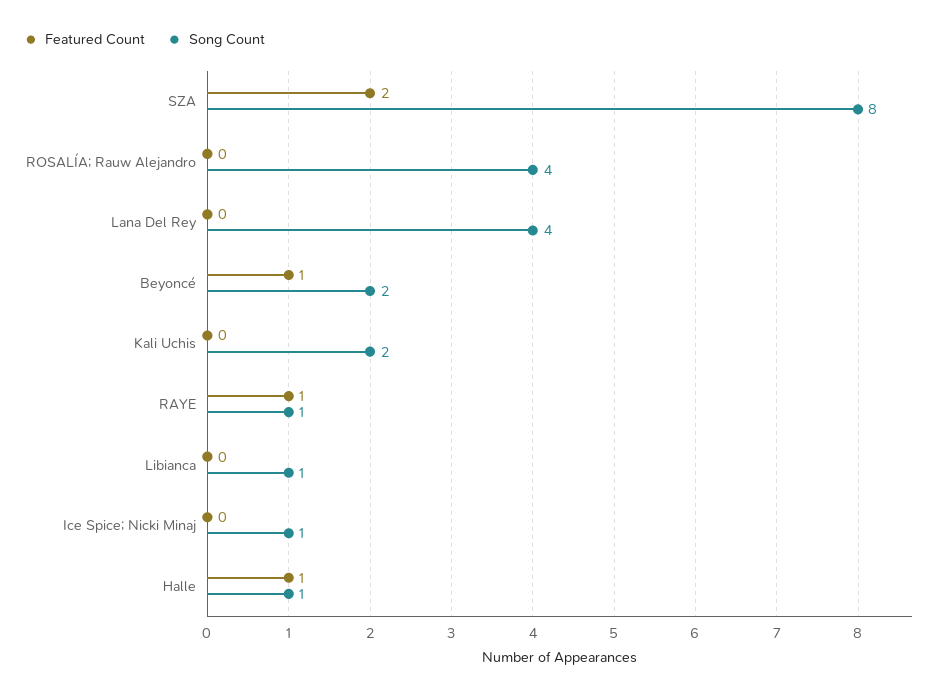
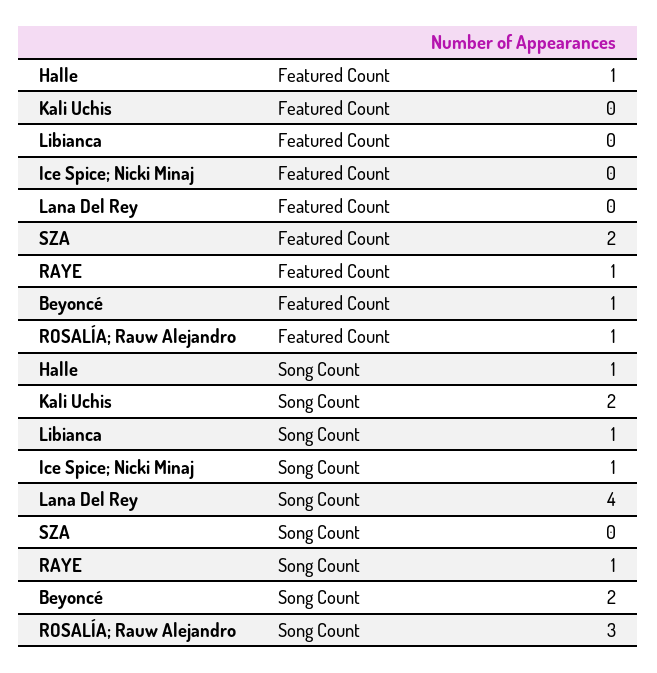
  {
    "Featured Count": {
      "SZA": 2,
-     "ROSALÍA; Rauw Alejandro": 0,
+     "ROSALÍA; Rauw Alejandro": 1,
      "Lana Del Rey": 0,
      "Beyoncé": 1,
      "Kali Uchis": 0,
      "RAYE": 1,
      "Libianca": 0,
      "Ice Spice; Nicki Minaj": 0,
      "Halle": 1
    },
    "Song Count": {
-     "SZA": 8,
+     "SZA": 0,
-     "ROSALÍA; Rauw Alejandro": 4,
+     "ROSALÍA; Rauw Alejandro": 3,
      "Lana Del Rey": 4,
      "Beyoncé": 2,
      "Kali Uchis": 2,
      "RAYE": 1,
      "Libianca": 1,
      "Ice Spice; Nicki Minaj": 1,
      "Halle": 1
    }
  }

